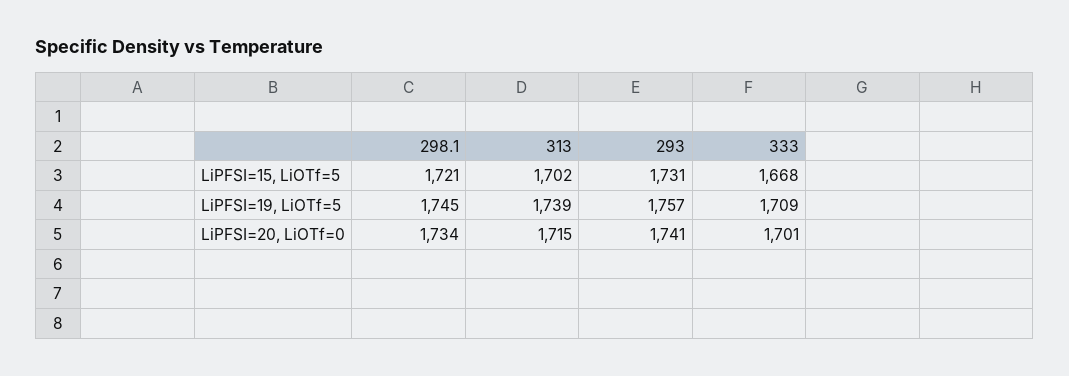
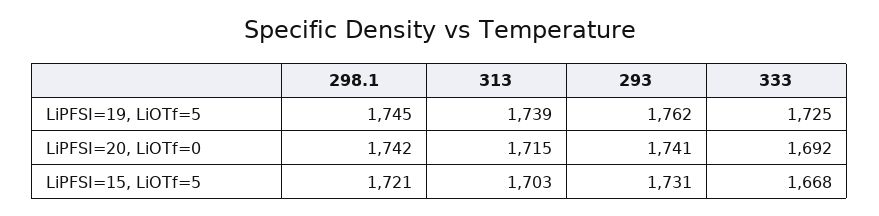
  {
    "298.1": {
      "LiPFSI=15, LiOTf=5": 1721,
      "LiPFSI=19, LiOTf=5": 1745,
-     "LiPFSI=20, LiOTf=0": 1734
+     "LiPFSI=20, LiOTf=0": 1742
    },
    "313": {
-     "LiPFSI=15, LiOTf=5": 1702,
+     "LiPFSI=15, LiOTf=5": 1703,
      "LiPFSI=19, LiOTf=5": 1739,
      "LiPFSI=20, LiOTf=0": 1715
    },
    "293": {
      "LiPFSI=15, LiOTf=5": 1731,
-     "LiPFSI=19, LiOTf=5": 1757,
+     "LiPFSI=19, LiOTf=5": 1762,
      "LiPFSI=20, LiOTf=0": 1741
    },
    "333": {
      "LiPFSI=15, LiOTf=5": 1668,
-     "LiPFSI=19, LiOTf=5": 1709,
+     "LiPFSI=19, LiOTf=5": 1725,
-     "LiPFSI=20, LiOTf=0": 1701
+     "LiPFSI=20, LiOTf=0": 1692
    }
  }

